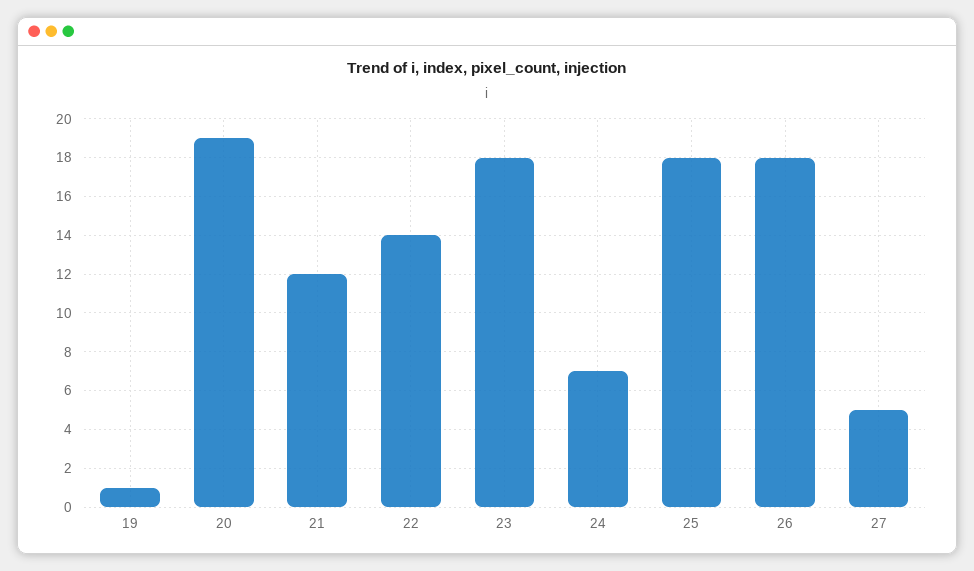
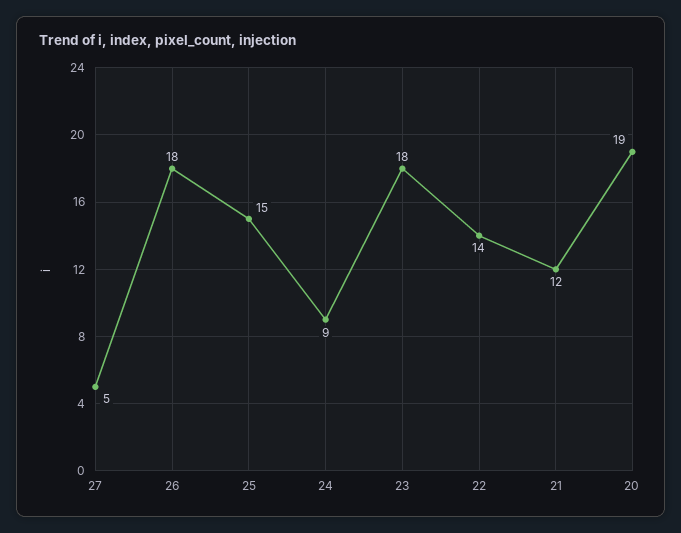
  {
-   "19": 1,
    "20": 19,
    "21": 12,
    "22": 14,
    "23": 18,
-   "24": 7,
+   "24": 9,
-   "25": 18,
+   "25": 15,
    "26": 18,
    "27": 5
  }

